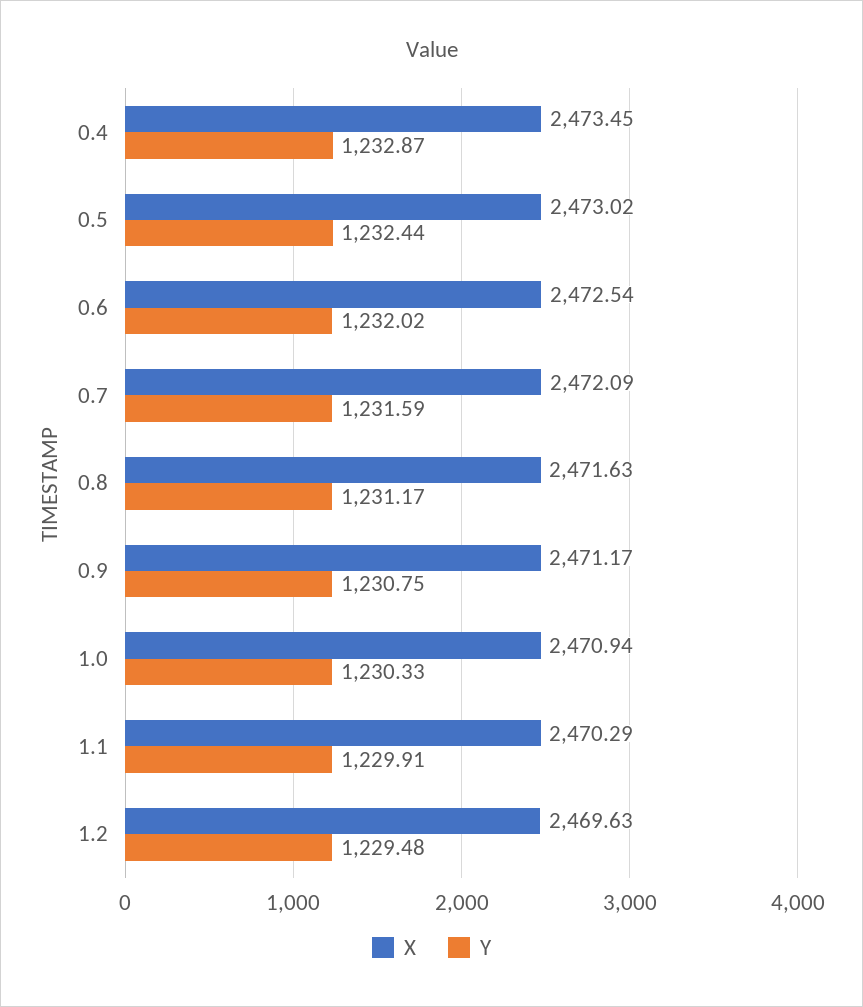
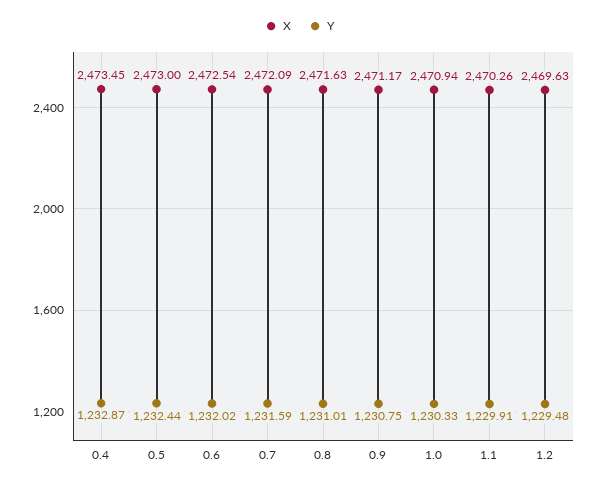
  {
    "X": {
      "0.4": 2473.45,
-     "0.5": 2473.02,
+     "0.5": 2473,
      "0.6": 2472.54,
      "0.7": 2472.09,
      "0.8": 2471.63,
      "0.9": 2471.17,
      "1.0": 2470.94,
-     "1.1": 2470.29,
+     "1.1": 2470.26,
      "1.2": 2469.63
    },
    "Y": {
      "0.4": 1232.87,
      "0.5": 1232.44,
      "0.6": 1232.02,
      "0.7": 1231.59,
-     "0.8": 1231.17,
+     "0.8": 1231.01,
      "0.9": 1230.75,
      "1.0": 1230.33,
      "1.1": 1229.91,
      "1.2": 1229.48
    }
  }

